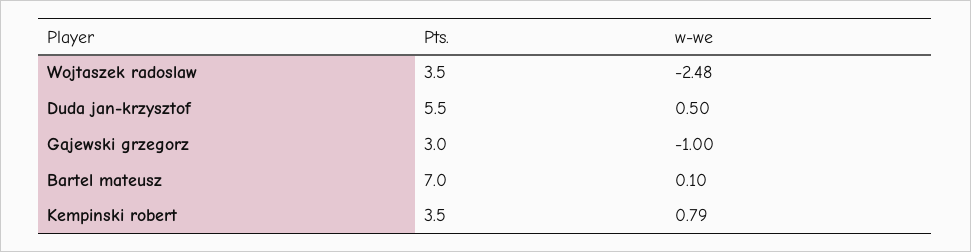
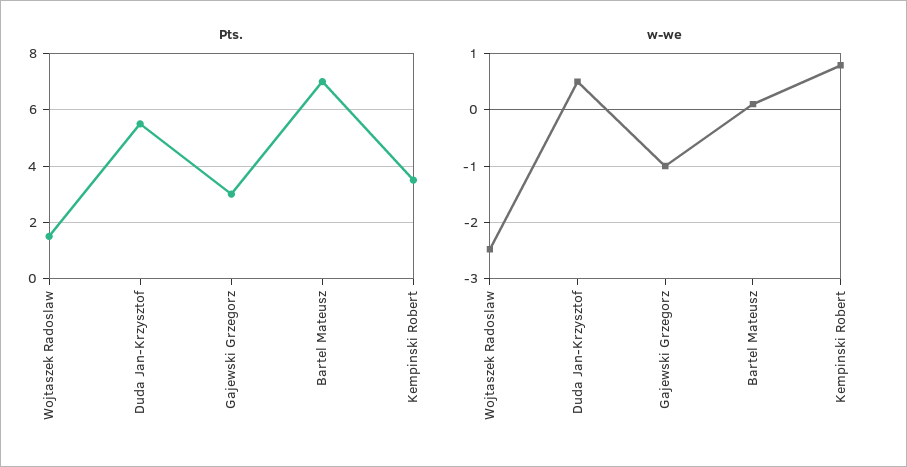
  {
    "Pts.": {
-     "Wojtaszek radoslaw": 3.5,
+     "Wojtaszek radoslaw": 1.5,
      "Duda jan-krzysztof": 5.5,
      "Gajewski grzegorz": 3,
      "Bartel mateusz": 7,
      "Kempinski robert": 3.5
    },
    "w-we": {
      "Wojtaszek radoslaw": -2.48,
      "Duda jan-krzysztof": 0.5,
      "Gajewski grzegorz": -1,
      "Bartel mateusz": 0.1,
      "Kempinski robert": 0.79
    }
  }

